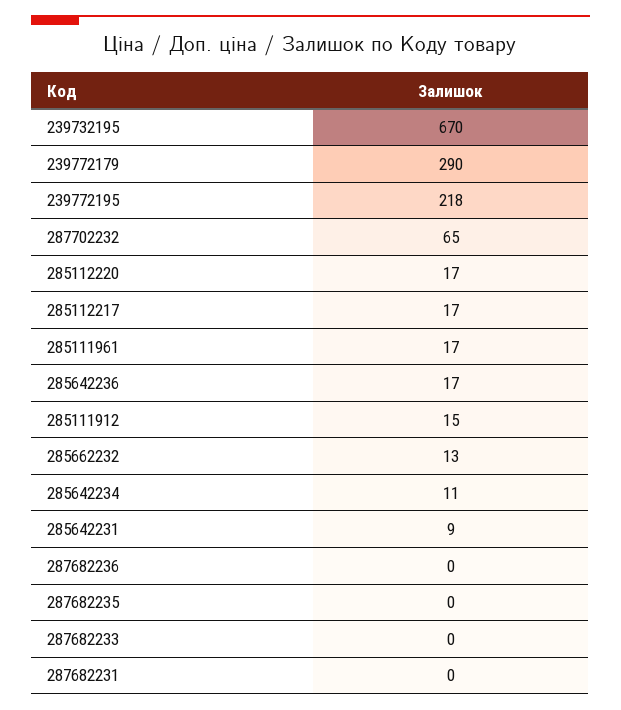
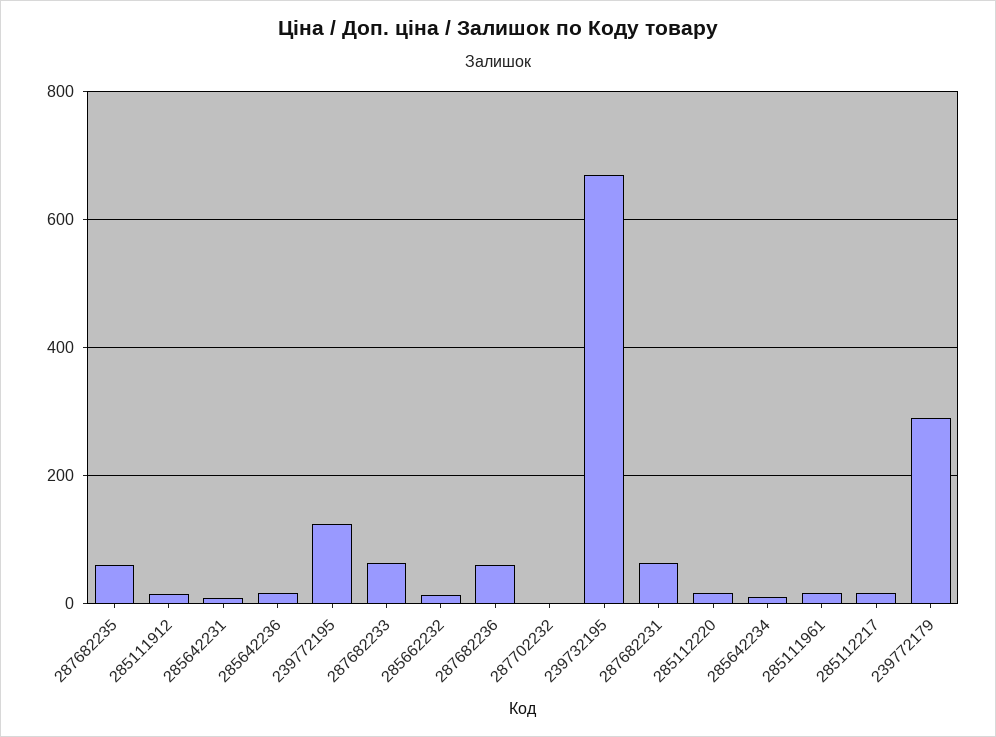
  {
    "239732195": 670,
    "239772179": 290,
-   "239772195": 218,
+   "239772195": 120,
-   "287702232": 65,
+   "287702232": 0,
    "285112220": 17,
    "285112217": 17,
    "285111961": 17,
    "285642236": 17,
    "285111912": 15,
    "285662232": 13,
    "285642234": 11,
    "285642231": 9,
-   "287682236": 0,
+   "287682236": 60,
-   "287682235": 0,
+   "287682235": 60,
-   "287682233": 0,
+   "287682233": 60,
-   "287682231": 0
+   "287682231": 60
  }

